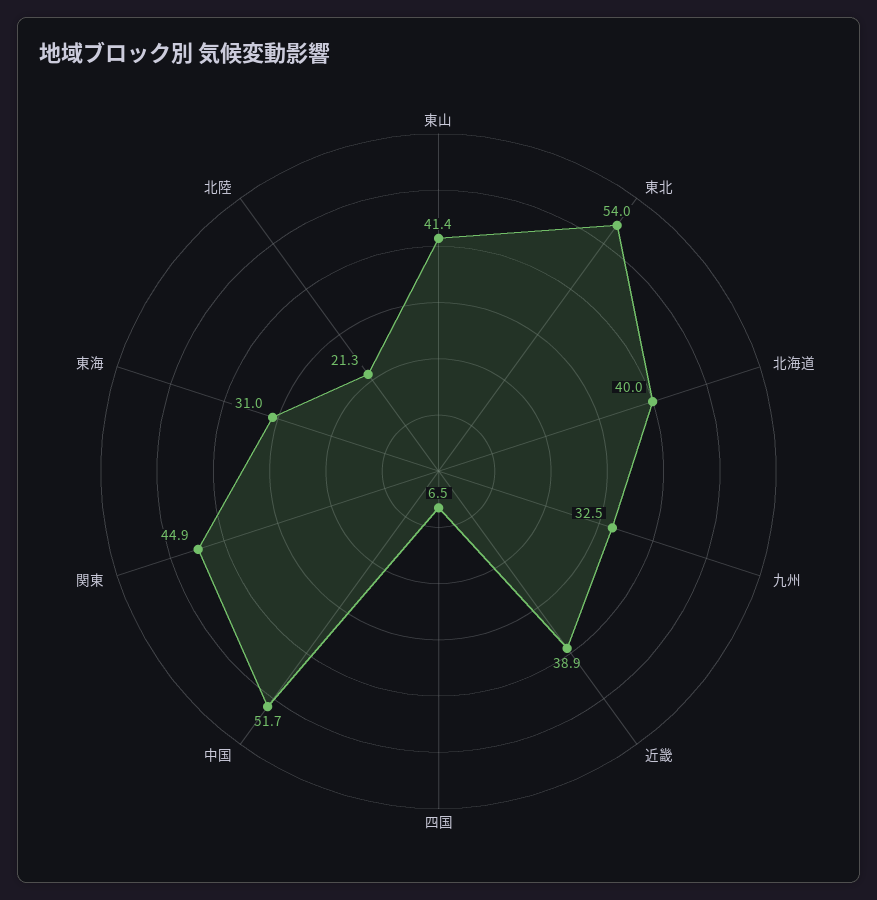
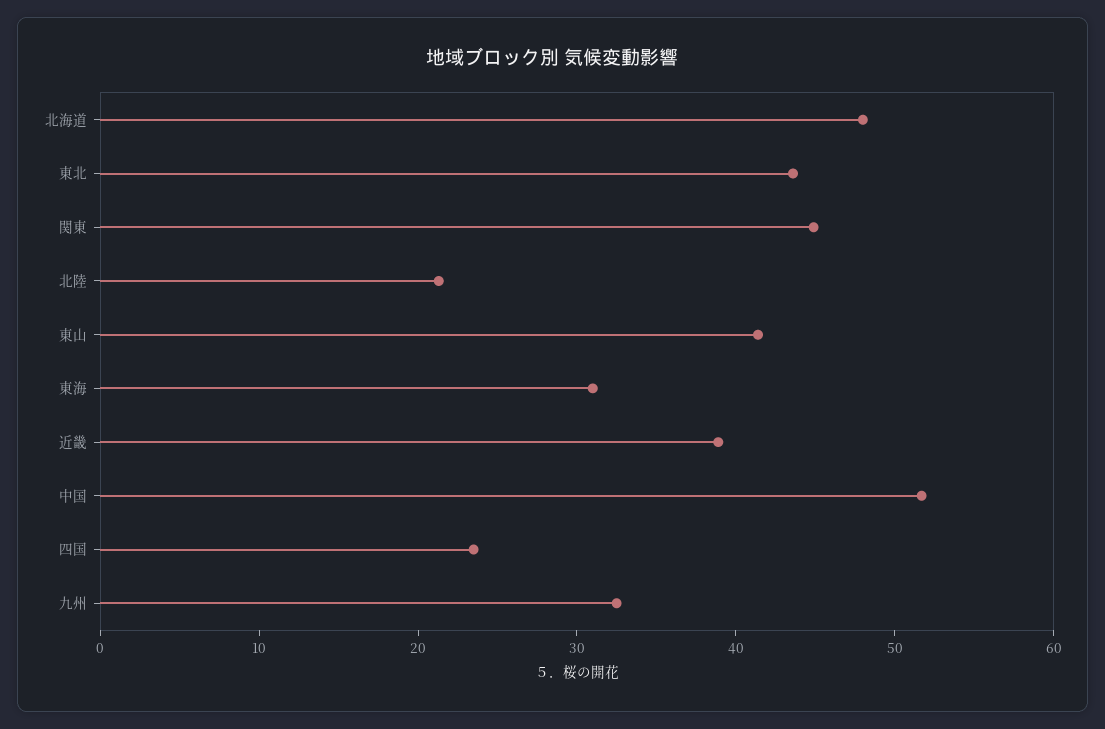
  {
    "東山": 41.4,
-   "東北": 54,
+   "東北": 44,
-   "北海道": 40,
+   "北海道": 48,
    "九州": 32.5,
    "近畿": 38.9,
-   "四国": 6.5,
+   "四国": 24,
    "中国": 51.7,
    "関東": 44.9,
    "東海": 31,
    "北陸": 21.3
  }

